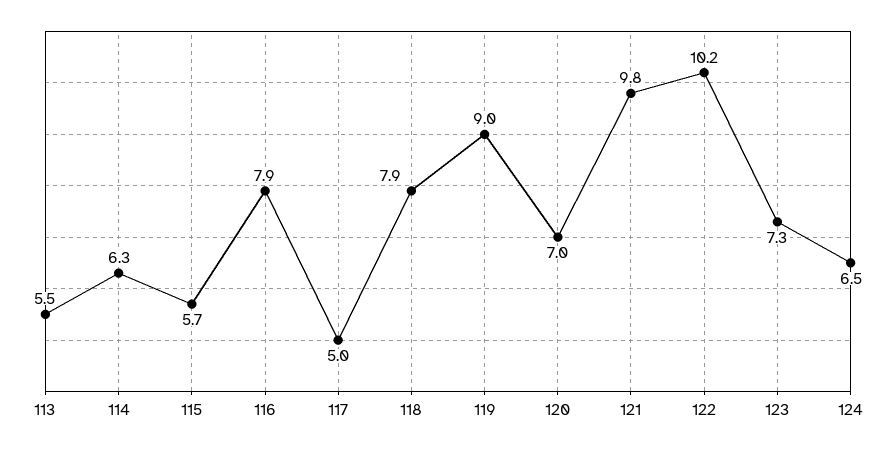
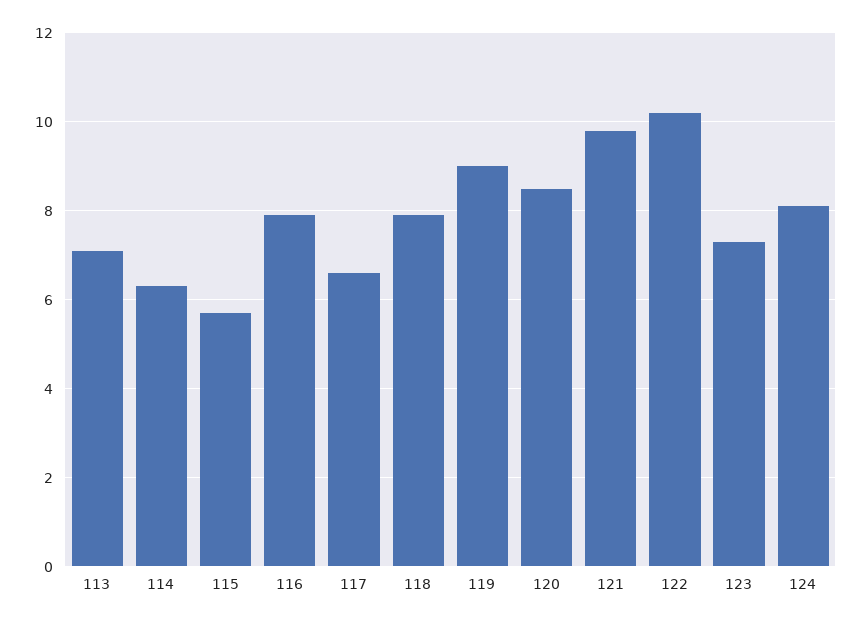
  {
-   "113": 5.5,
+   "113": 7,
    "114": 6.3,
    "115": 5.7,
    "116": 7.9,
-   "117": 5,
+   "117": 6.5,
    "118": 7.9,
    "119": 9,
-   "120": 7,
+   "120": 8.5,
    "121": 9.8,
    "122": 10.2,
    "123": 7.3,
-   "124": 6.5
+   "124": 8
  }

